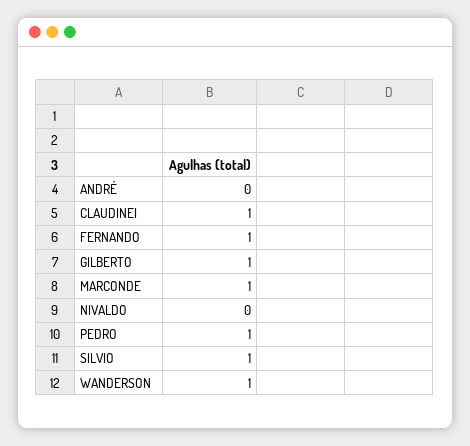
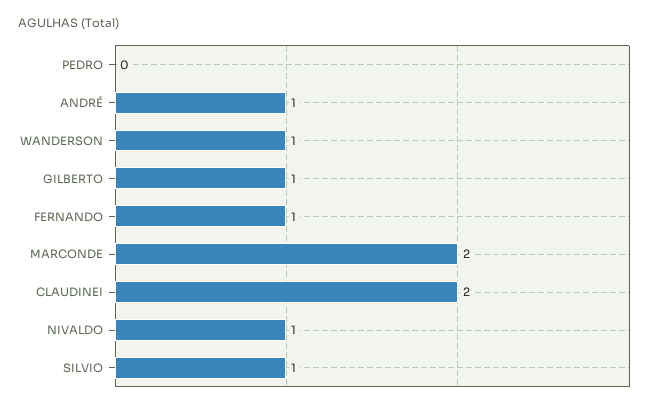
  {
-   "ANDRÉ": 0,
+   "ANDRÉ": 1,
-   "CLAUDINEI": 1,
+   "CLAUDINEI": 2,
    "FERNANDO": 1,
    "GILBERTO": 1,
-   "MARCONDE": 1,
+   "MARCONDE": 2,
-   "NIVALDO": 0,
+   "NIVALDO": 1,
-   "PEDRO": 1,
+   "PEDRO": 0,
    "SILVIO": 1,
    "WANDERSON": 1
  }

